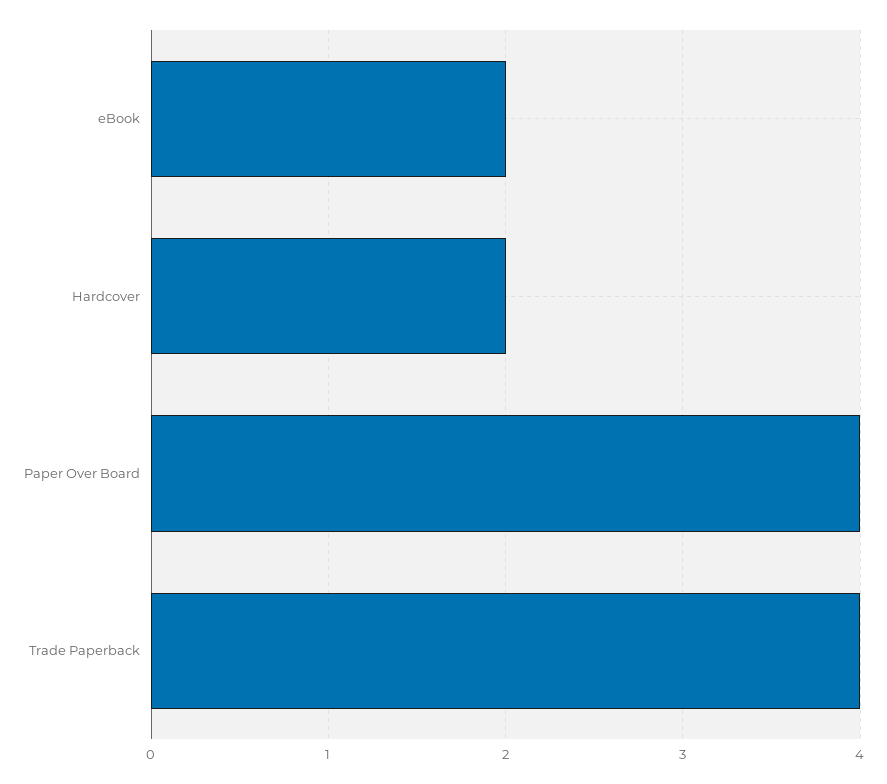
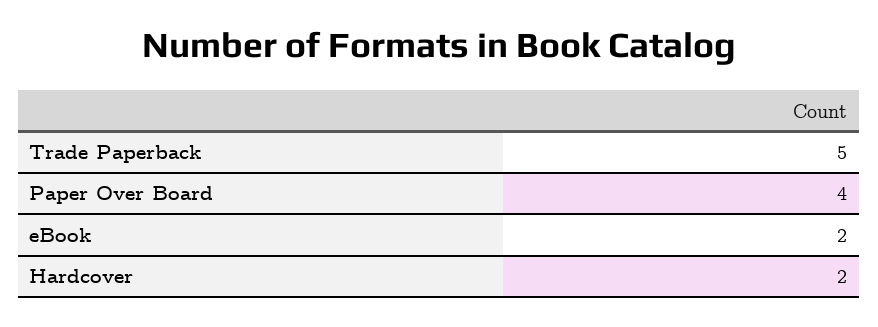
  {
    "eBook": 2,
    "Hardcover": 2,
    "Paper Over Board": 4,
-   "Trade Paperback": 4
+   "Trade Paperback": 5
  }

